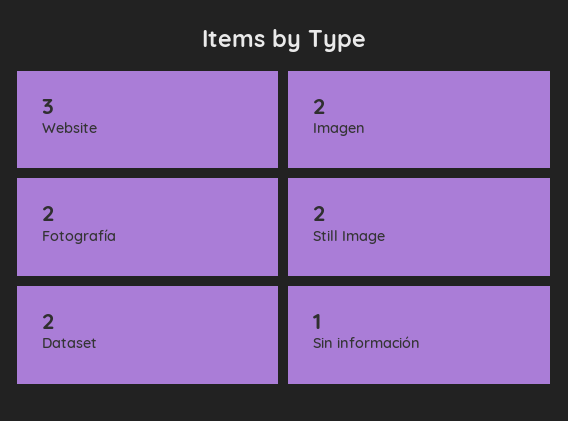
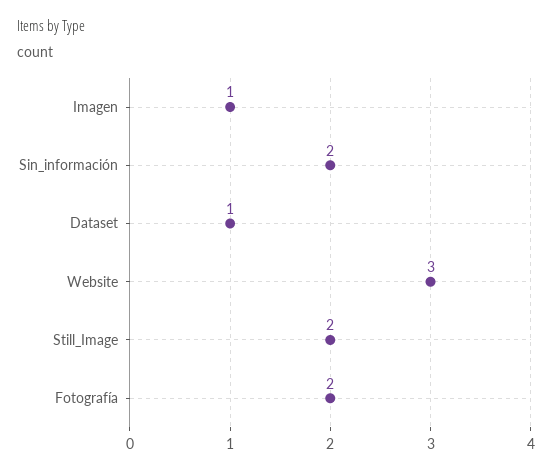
  {
    "Website": 3,
-   "Imagen": 2,
+   "Imagen": 1,
    "Fotografía": 2,
    "Still Image": 2,
-   "Dataset": 2,
+   "Dataset": 1,
-   "Sin información": 1
+   "Sin información": 2
  }

